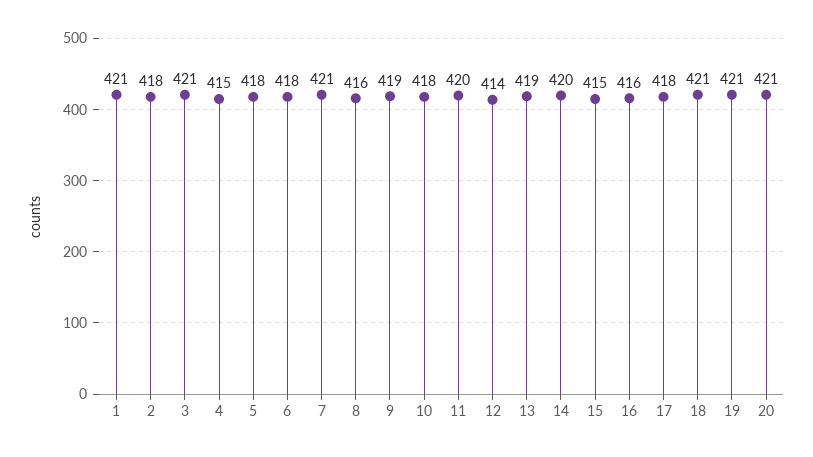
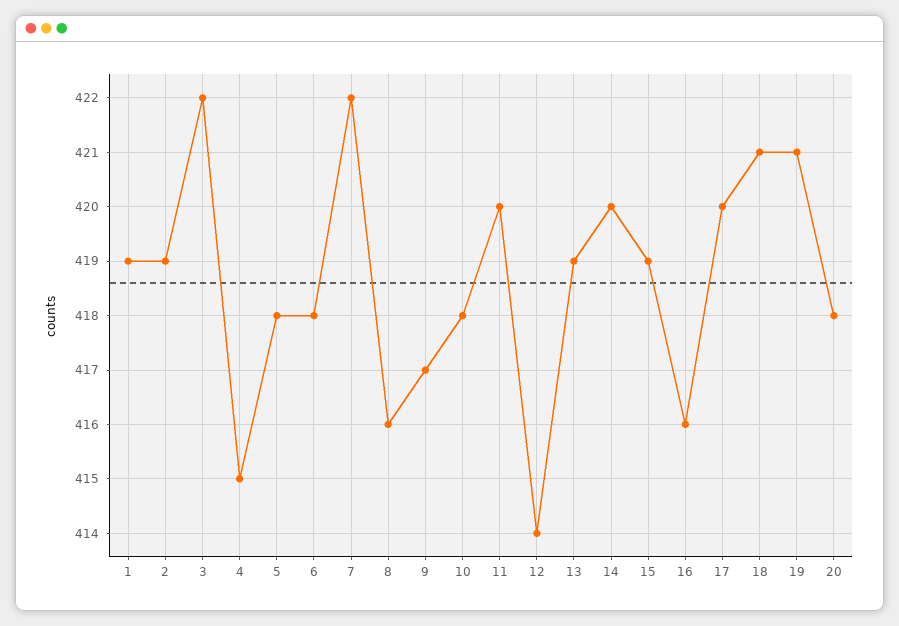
  {
-   "1": 421,
+   "1": 419,
-   "2": 418,
+   "2": 419,
-   "3": 421,
+   "3": 422,
    "4": 415,
    "5": 418,
    "6": 418,
-   "7": 421,
+   "7": 422,
    "8": 416,
-   "9": 419,
+   "9": 417,
    "10": 418,
    "11": 420,
    "12": 414,
    "13": 419,
    "14": 420,
-   "15": 415,
+   "15": 419,
    "16": 416,
-   "17": 418,
+   "17": 420,
    "18": 421,
    "19": 421,
-   "20": 421
+   "20": 418
  }

